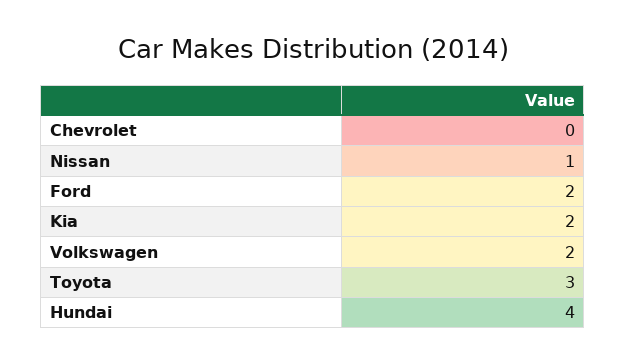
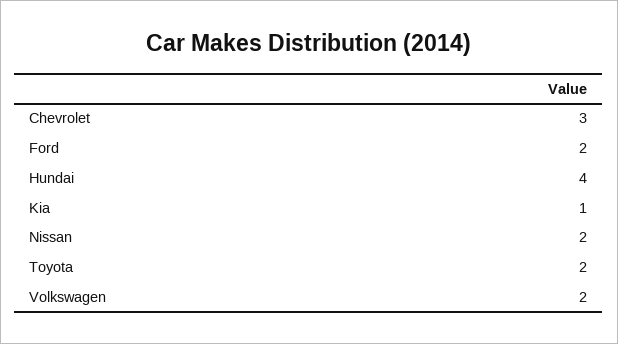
  {
-   "Chevrolet": 0,
+   "Chevrolet": 3,
-   "Nissan": 1,
+   "Nissan": 2,
    "Ford": 2,
-   "Kia": 2,
+   "Kia": 1,
    "Volkswagen": 2,
-   "Toyota": 3,
+   "Toyota": 2,
    "Hundai": 4
  }

